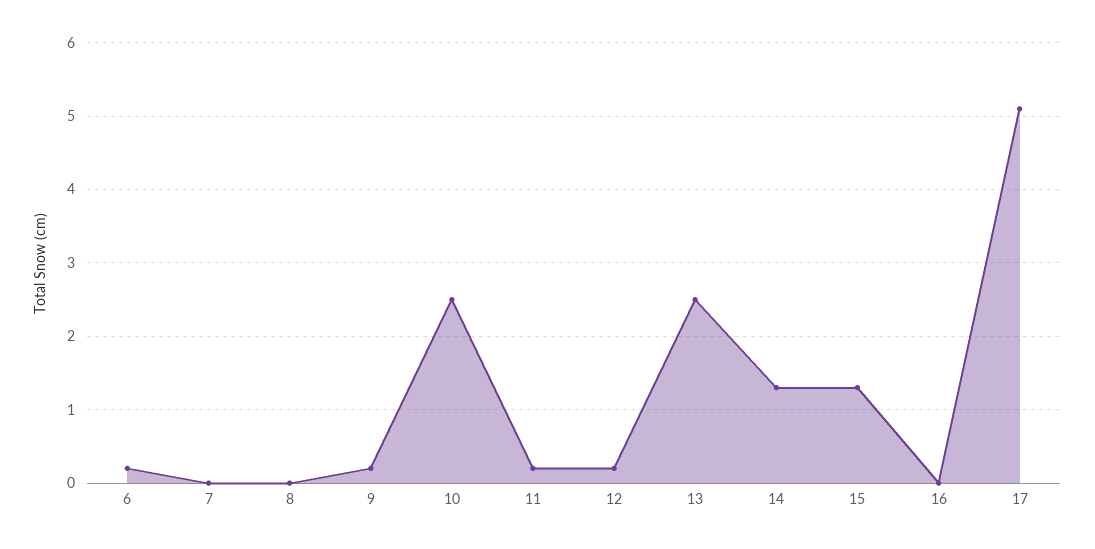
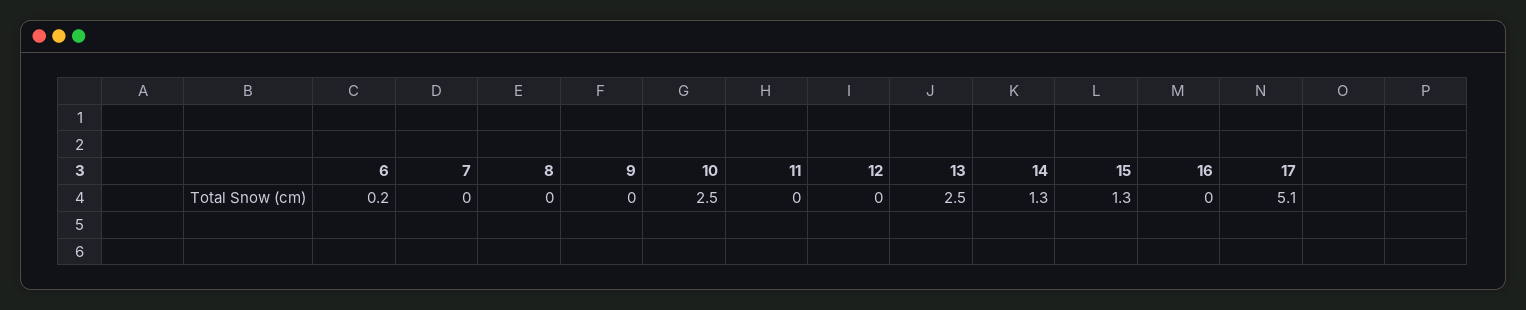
  {
    "6": 0.2,
    "7": 0,
    "8": 0,
-   "9": 0.2,
+   "9": 0,
    "10": 2.5,
-   "11": 0.2,
+   "11": 0,
-   "12": 0.2,
+   "12": 0,
    "13": 2.5,
    "14": 1.3,
    "15": 1.3,
    "16": 0,
    "17": 5.1
  }

